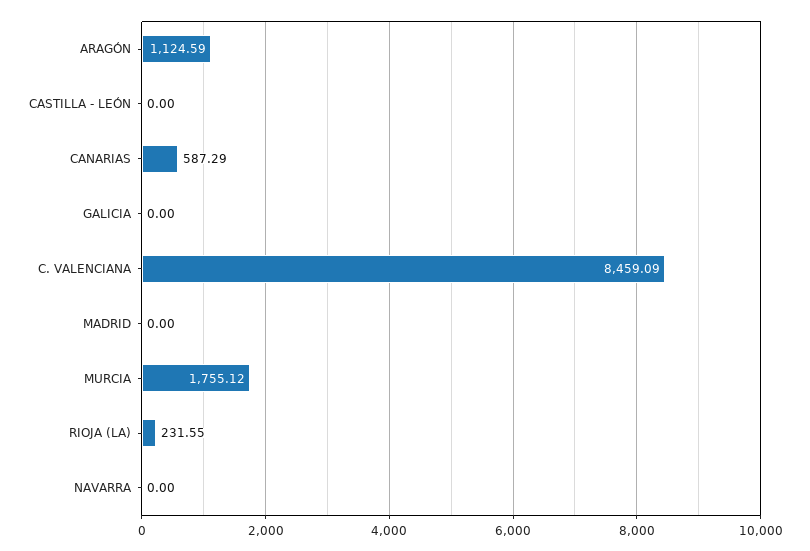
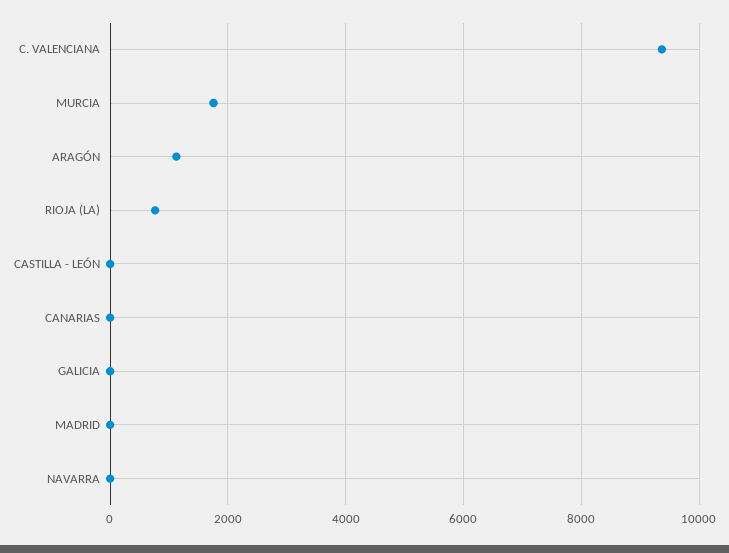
  {
    "ARAGÓN": 1124.59,
    "CASTILLA - LEÓN": 0,
-   "CANARIAS": 587.29,
+   "CANARIAS": 0,
    "GALICIA": 0,
-   "C. VALENCIANA": 8459.09,
+   "C. VALENCIANA": 9400,
    "MADRID": 0,
    "MURCIA": 1755.12,
-   "RIOJA (LA)": 231.55,
+   "RIOJA (LA)": 800,
    "NAVARRA": 0
  }

